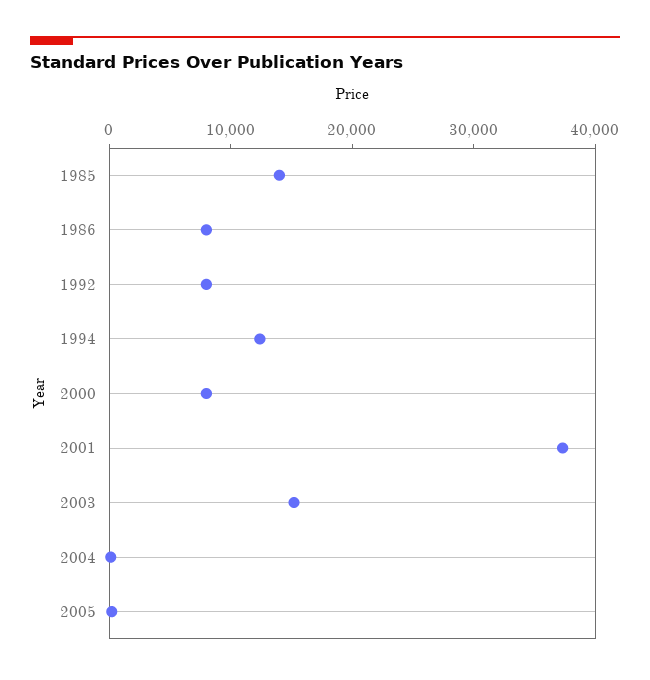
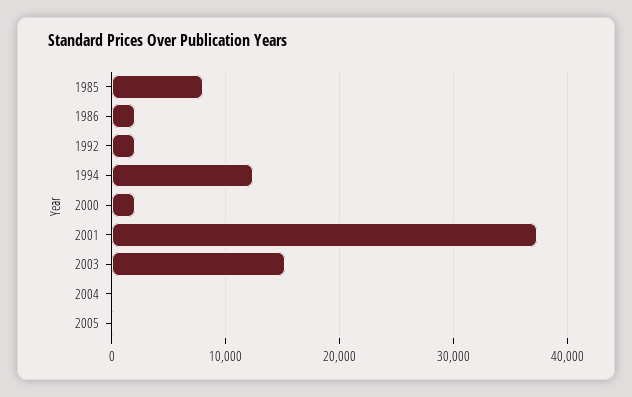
  {
-   "1985": 14000,
+   "1985": 8000,
-   "1986": 8000,
+   "1986": 2000,
-   "1992": 8000,
+   "1992": 2000,
    "1994": 12000,
-   "2000": 8000,
+   "2000": 2000,
    "2001": 37000,
    "2003": 15000,
    "2004": 0,
    "2005": 0
  }

